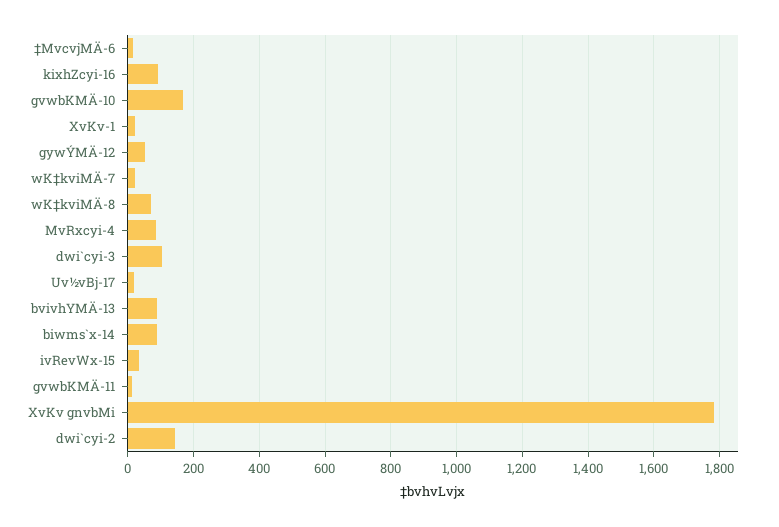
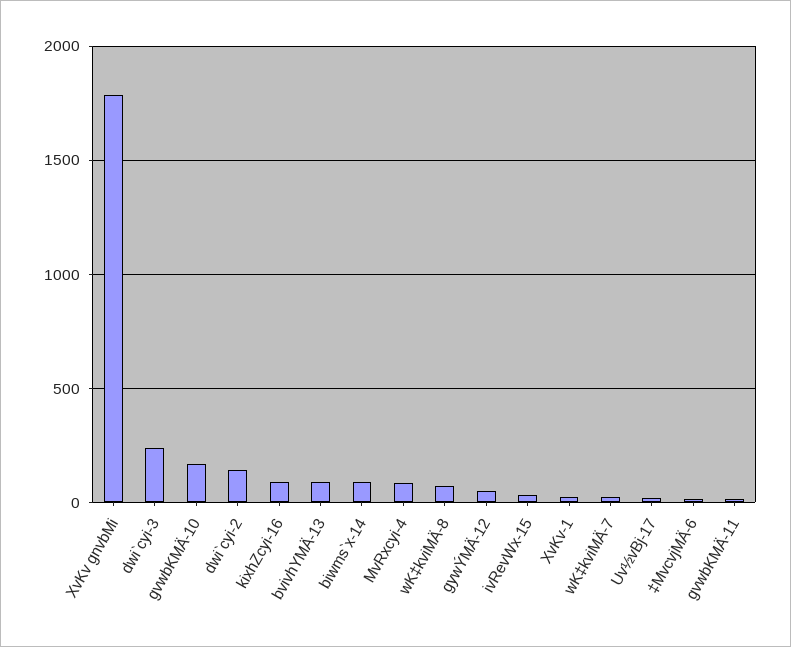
  {
    "‡MvcvjMÄ-6": 20,
    "kixhZcyi-16": 100,
    "gvwbKMÄ-10": 160,
    "XvKv-1": 20,
    "gywÝMÄ-12": 60,
    "wK‡kviMÄ-7": 20,
    "wK‡kviMÄ-8": 80,
    "MvRxcyi-4": 80,
-   "dwi`cyi-3": 100,
+   "dwi`cyi-3": 250,
    "Uv½vBj-17": 20,
    "bvivhYMÄ-13": 80,
    "biwms`x-14": 80,
    "ivRevWx-15": 40,
    "gvwbKMÄ-11": 20,
    "XvKv gnvbMi": 1780,
    "dwi`cyi-2": 140
  }

